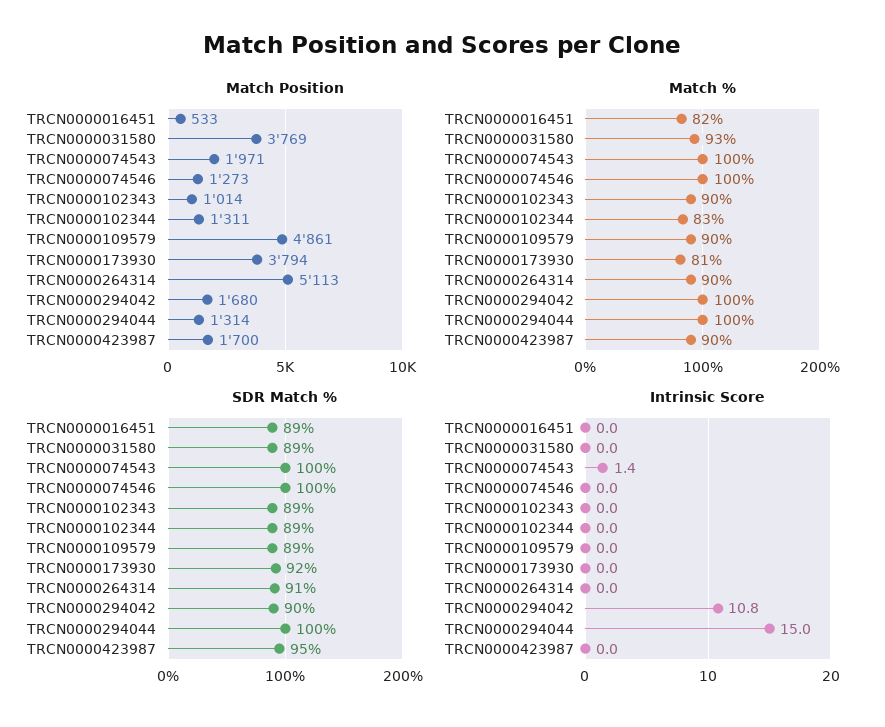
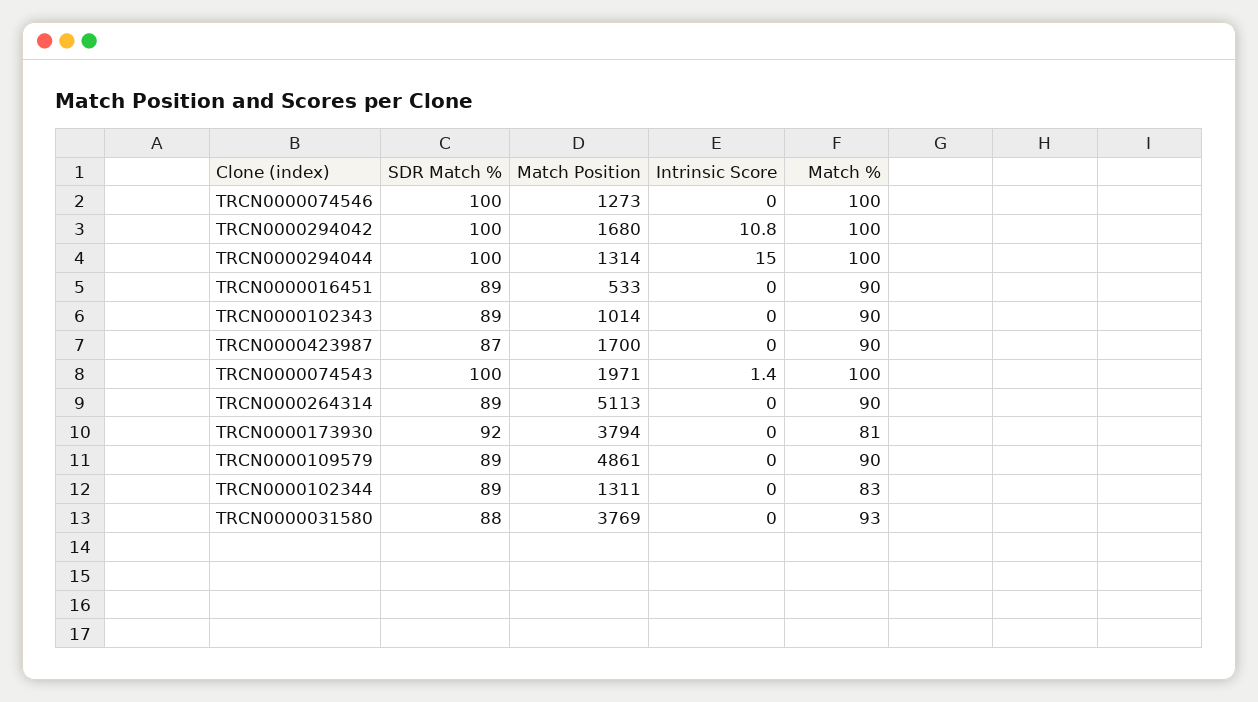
  {
    "Match Position": {
      "TRCN0000016451": 533,
      "TRCN0000031580": 3769,
      "TRCN0000074543": 1971,
      "TRCN0000074546": 1273,
      "TRCN0000102343": 1014,
      "TRCN0000102344": 1311,
      "TRCN0000109579": 4861,
      "TRCN0000173930": 3794,
      "TRCN0000264314": 5113,
      "TRCN0000294042": 1680,
      "TRCN0000294044": 1314,
      "TRCN0000423987": 1700
    },
    "Match %": {
-     "TRCN0000016451": 82,
+     "TRCN0000016451": 90,
      "TRCN0000031580": 93,
      "TRCN0000074543": 100,
      "TRCN0000074546": 100,
      "TRCN0000102343": 90,
      "TRCN0000102344": 83,
      "TRCN0000109579": 90,
      "TRCN0000173930": 81,
      "TRCN0000264314": 90,
      "TRCN0000294042": 100,
      "TRCN0000294044": 100,
      "TRCN0000423987": 90
    },
    "SDR Match %": {
      "TRCN0000016451": 89,
-     "TRCN0000031580": 89,
+     "TRCN0000031580": 88,
      "TRCN0000074543": 100,
      "TRCN0000074546": 100,
      "TRCN0000102343": 89,
      "TRCN0000102344": 89,
      "TRCN0000109579": 89,
      "TRCN0000173930": 92,
-     "TRCN0000264314": 91,
+     "TRCN0000264314": 89,
-     "TRCN0000294042": 90,
+     "TRCN0000294042": 100,
      "TRCN0000294044": 100,
-     "TRCN0000423987": 95
+     "TRCN0000423987": 87
    },
    "Intrinsic Score": {
      "TRCN0000016451": 0,
      "TRCN0000031580": 0,
      "TRCN0000074543": 1.4,
      "TRCN0000074546": 0,
      "TRCN0000102343": 0,
      "TRCN0000102344": 0,
      "TRCN0000109579": 0,
      "TRCN0000173930": 0,
      "TRCN0000264314": 0,
      "TRCN0000294042": 10.8,
      "TRCN0000294044": 15,
      "TRCN0000423987": 0
    }
  }

